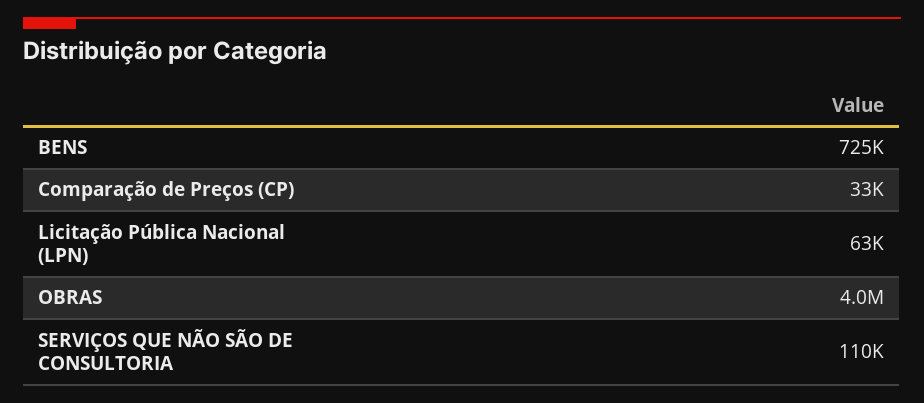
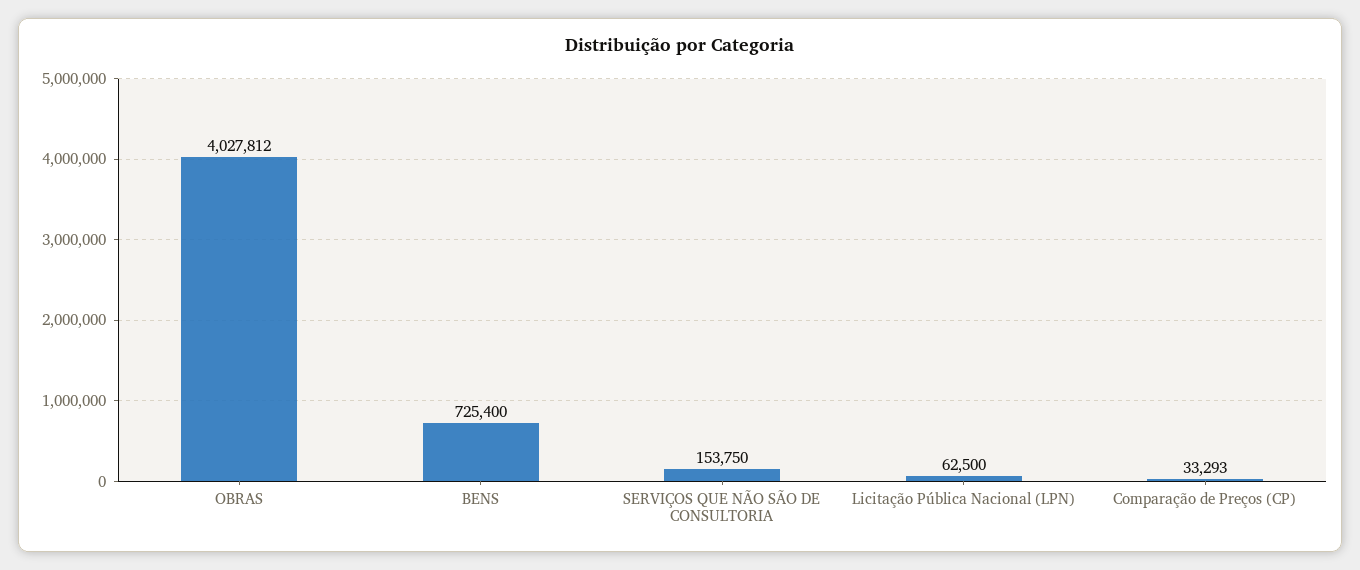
  {
    "BENS": 725400,
    "Comparação de Preços (CP)": 33293,
    "Licitação Pública Nacional (LPN)": 62500,
    "OBRAS": 4027812,
-   "SERVIÇOS QUE NÃO SÃO DE CONSULTORIA": 110000
+   "SERVIÇOS QUE NÃO SÃO DE CONSULTORIA": 153750
  }

